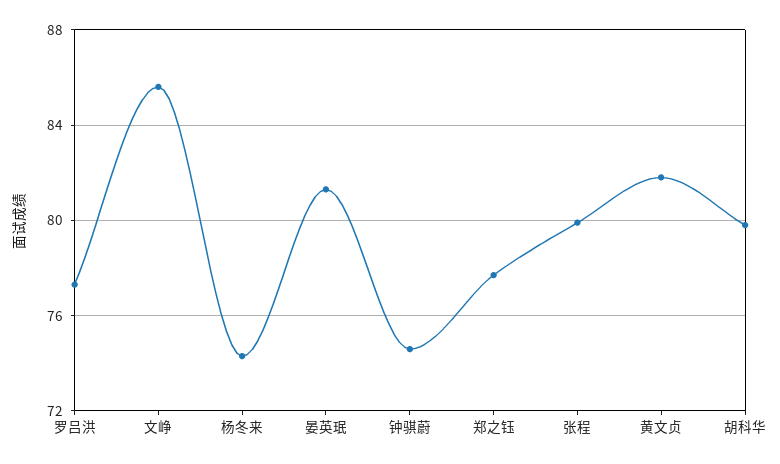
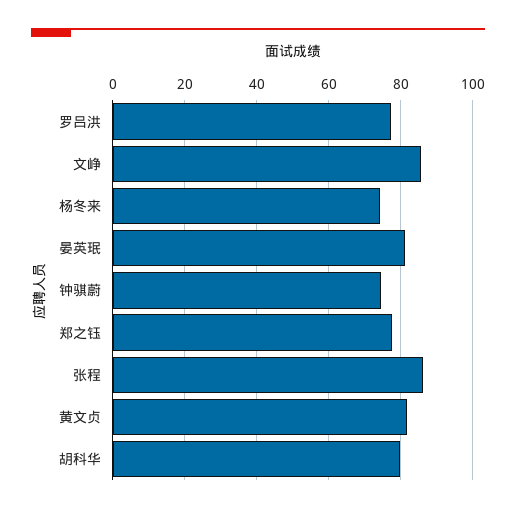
  {
    "罗吕洪": 77.5,
    "文峥": 85.5,
    "杨冬来": 74.5,
    "晏英珉": 81.5,
    "钟骐蔚": 74.5,
    "郑之钰": 77.5,
-   "张程": 80,
+   "张程": 86,
    "黄文贞": 82,
    "胡科华": 80
  }

